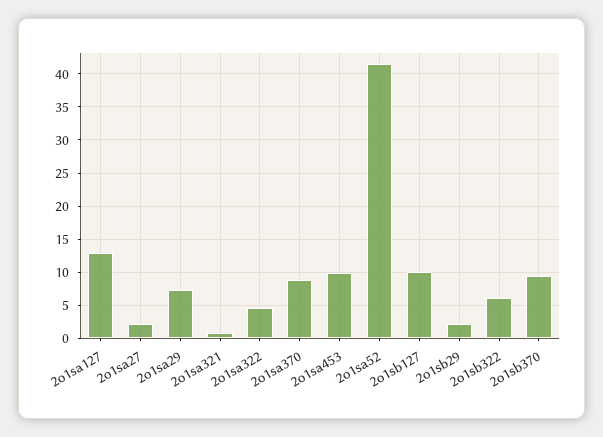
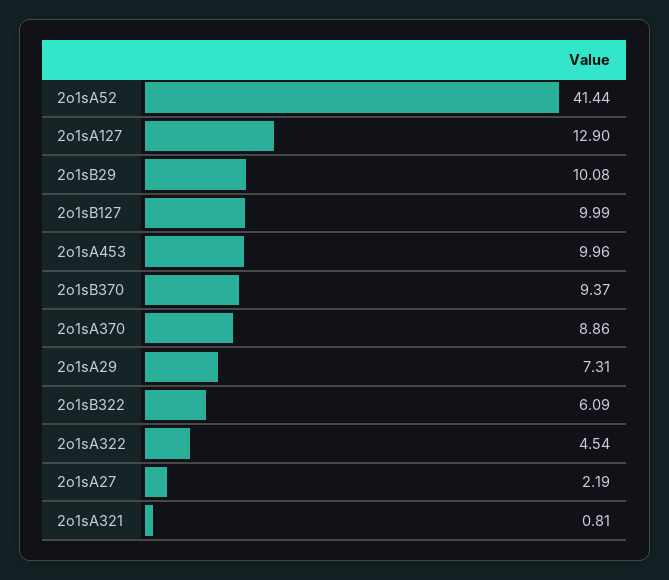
  {
    "2o1sa127": 12.9,
    "2o1sa27": 2.19,
    "2o1sa29": 7.31,
    "2o1sa321": 0.81,
    "2o1sa322": 4.54,
    "2o1sa370": 8.86,
    "2o1sa453": 9.96,
    "2o1sa52": 41.44,
    "2o1sb127": 9.99,
-   "2o1sb29": 2,
+   "2o1sb29": 10.08,
    "2o1sb322": 6.09,
    "2o1sb370": 9.37
  }

